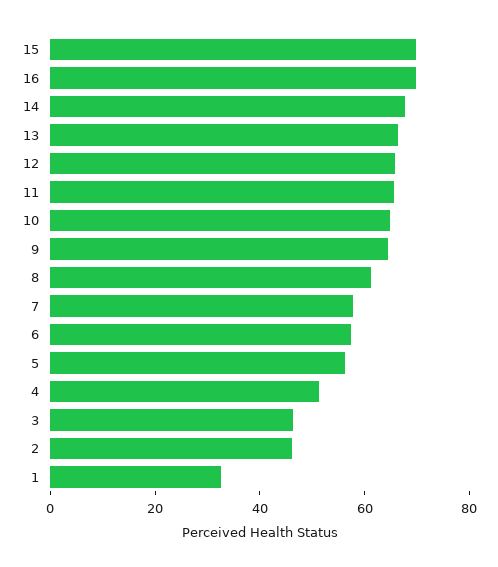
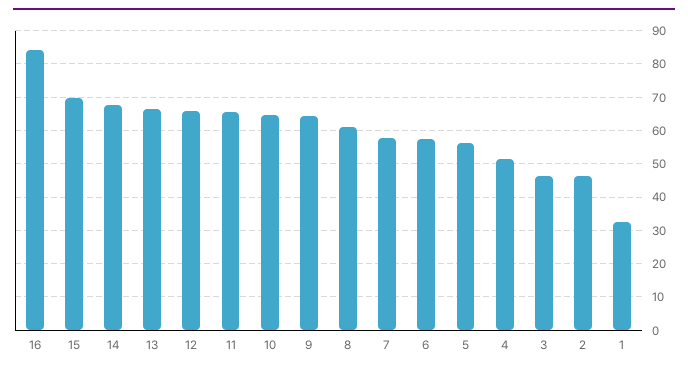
  {
    "15": 70,
-   "16": 70,
+   "16": 84,
    "14": 68,
    "13": 66,
    "12": 66,
    "11": 66,
    "10": 64,
    "9": 64,
    "8": 62,
    "7": 58,
    "6": 58,
    "5": 56,
    "4": 52,
    "3": 46,
    "2": 46,
    "1": 32
  }

